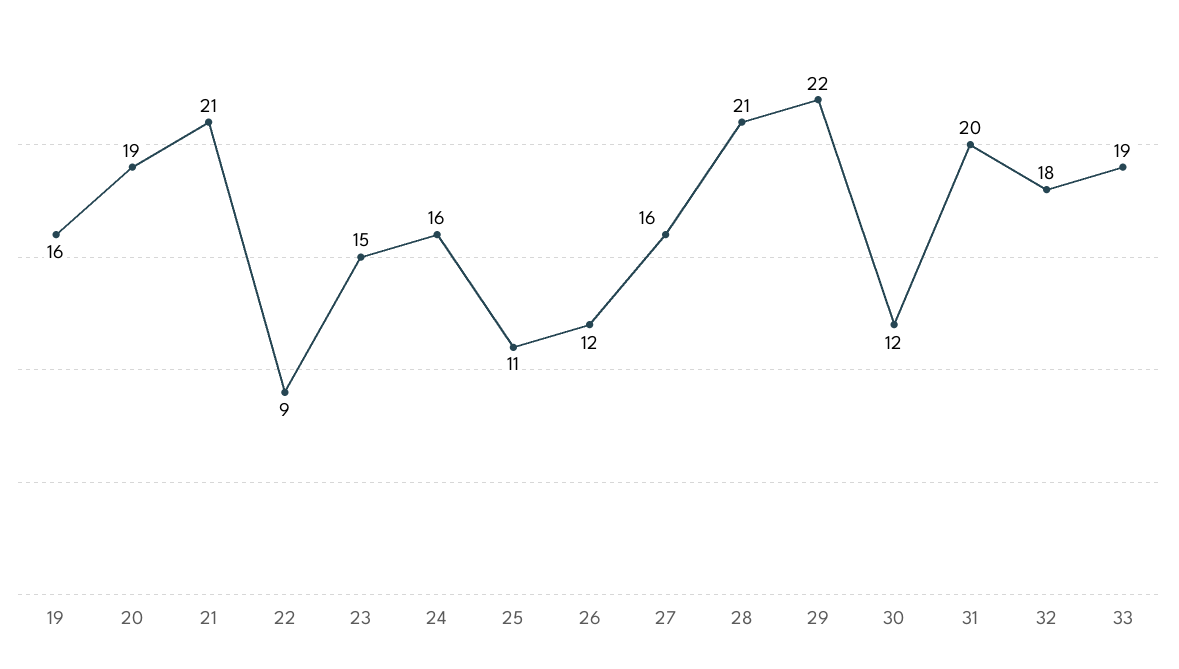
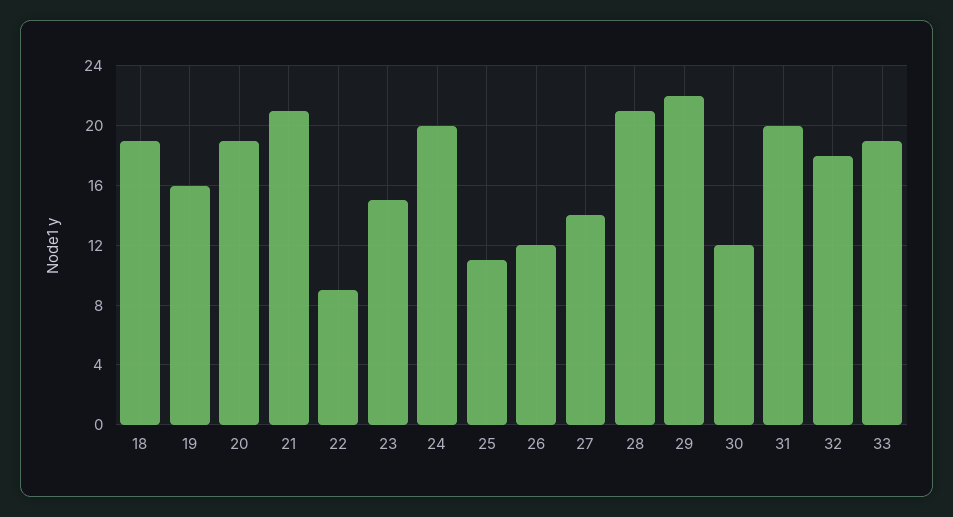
  {
    "19": 16,
    "20": 19,
    "21": 21,
    "22": 9,
    "23": 15,
-   "24": 16,
+   "24": 20,
    "25": 11,
    "26": 12,
-   "27": 16,
+   "27": 14,
    "28": 21,
    "29": 22,
    "30": 12,
    "31": 20,
    "32": 18,
-   "33": 19
+   "33": 19,
+   "18": 19
  }

